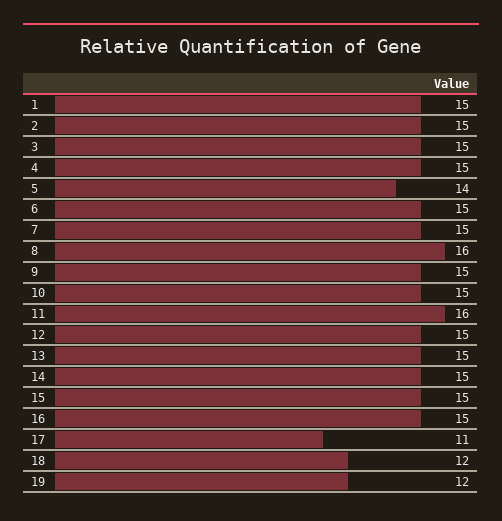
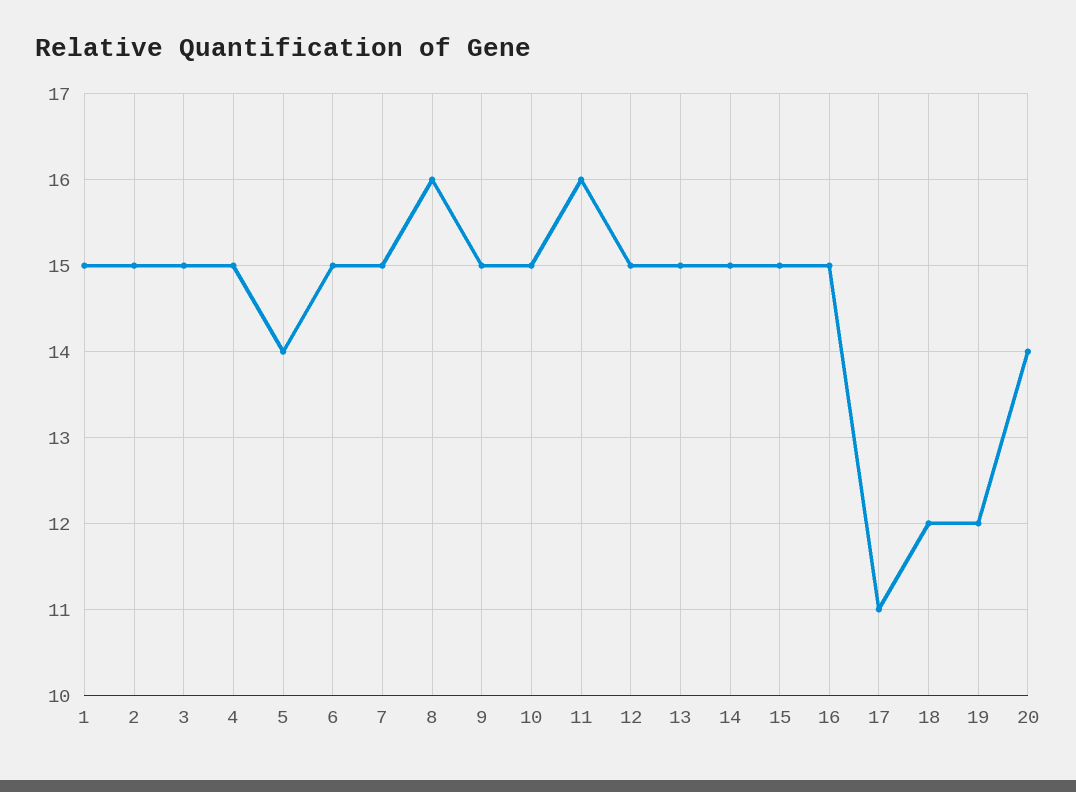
  {
    "1": 15,
    "2": 15,
    "3": 15,
    "4": 15,
    "5": 14,
    "6": 15,
    "7": 15,
    "8": 16,
    "9": 15,
    "10": 15,
    "11": 16,
    "12": 15,
    "13": 15,
    "14": 15,
    "15": 15,
    "16": 15,
    "17": 11,
    "18": 12,
-   "19": 12
+   "19": 12,
+   "20": 14
  }

